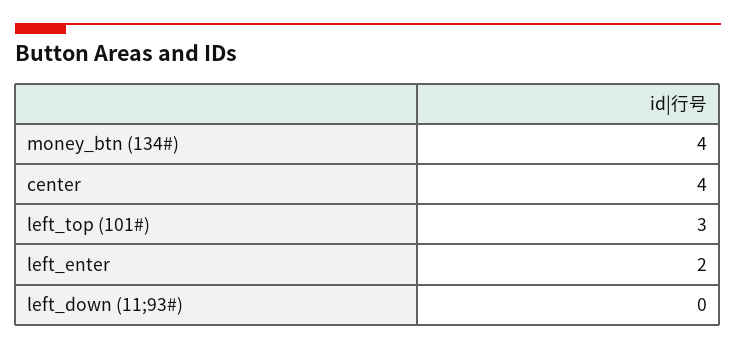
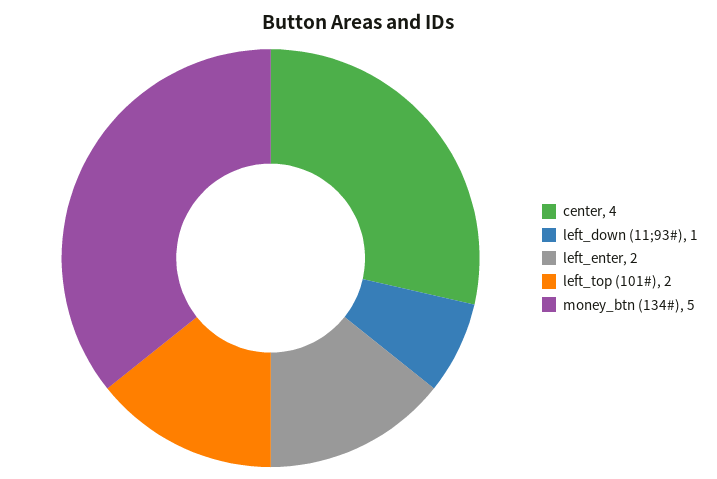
  {
-   "money_btn (134#)": 4,
+   "money_btn (134#)": 5,
    "center": 4,
-   "left_top (101#)": 3,
+   "left_top (101#)": 2,
    "left_enter": 2,
-   "left_down (11;93#)": 0
+   "left_down (11;93#)": 1
  }

